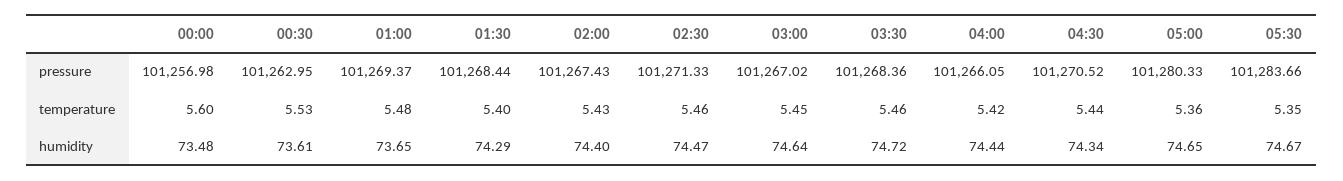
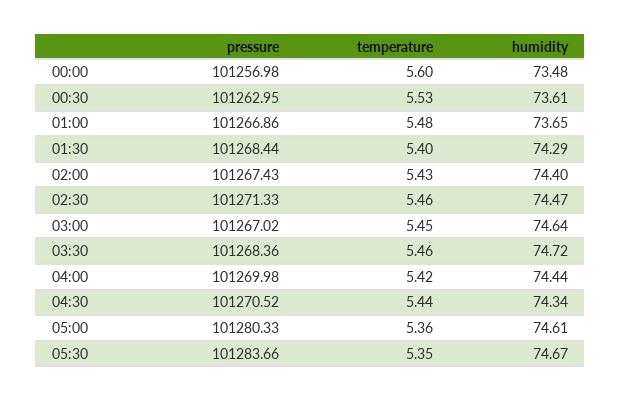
  {
    "00:00": {
      "pressure": 101256.98,
      "temperature": 5.6,
      "humidity": 73.48
    },
    "00:30": {
      "pressure": 101262.95,
      "temperature": 5.53,
      "humidity": 73.61
    },
    "01:00": {
-     "pressure": 101269.37,
+     "pressure": 101266.86,
      "temperature": 5.48,
      "humidity": 73.65
    },
    "01:30": {
      "pressure": 101268.44,
      "temperature": 5.4,
      "humidity": 74.29
    },
    "02:00": {
      "pressure": 101267.43,
      "temperature": 5.43,
      "humidity": 74.4
    },
    "02:30": {
      "pressure": 101271.33,
      "temperature": 5.46,
      "humidity": 74.47
    },
    "03:00": {
      "pressure": 101267.02,
      "temperature": 5.45,
      "humidity": 74.64
    },
    "03:30": {
      "pressure": 101268.36,
      "temperature": 5.46,
      "humidity": 74.72
    },
    "04:00": {
-     "pressure": 101266.05,
+     "pressure": 101269.98,
      "temperature": 5.42,
      "humidity": 74.44
    },
    "04:30": {
      "pressure": 101270.52,
      "temperature": 5.44,
      "humidity": 74.34
    },
    "05:00": {
      "pressure": 101280.33,
      "temperature": 5.36,
-     "humidity": 74.65
+     "humidity": 74.61
    },
    "05:30": {
      "pressure": 101283.66,
      "temperature": 5.35,
      "humidity": 74.67
    }
  }

